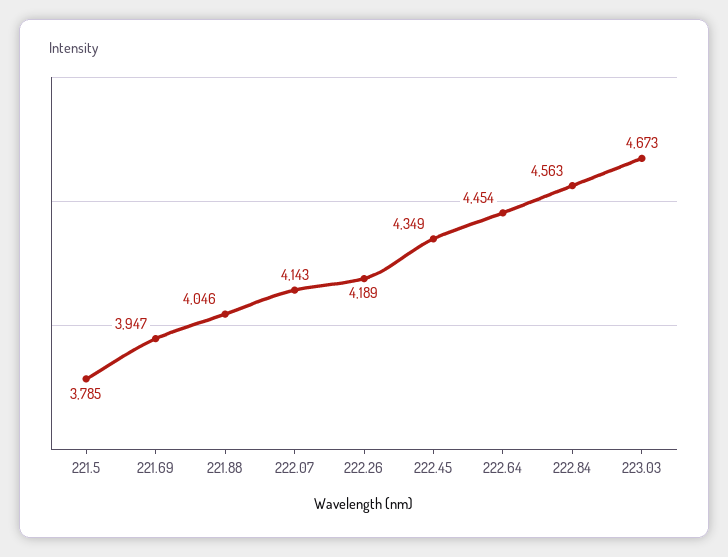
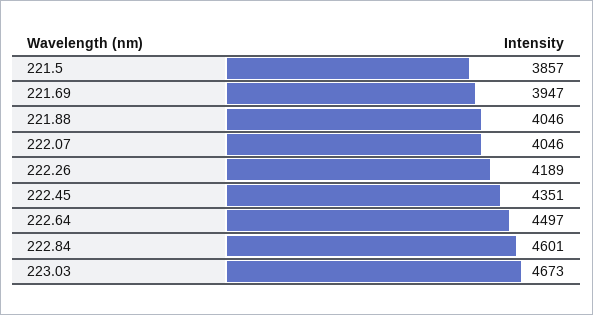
  {
-   "221.5": 3785,
+   "221.5": 3857,
    "221.69": 3947,
    "221.88": 4046,
-   "222.07": 4143,
+   "222.07": 4046,
    "222.26": 4189,
-   "222.45": 4349,
+   "222.45": 4351,
-   "222.64": 4454,
+   "222.64": 4497,
-   "222.84": 4563,
+   "222.84": 4601,
    "223.03": 4673
  }

